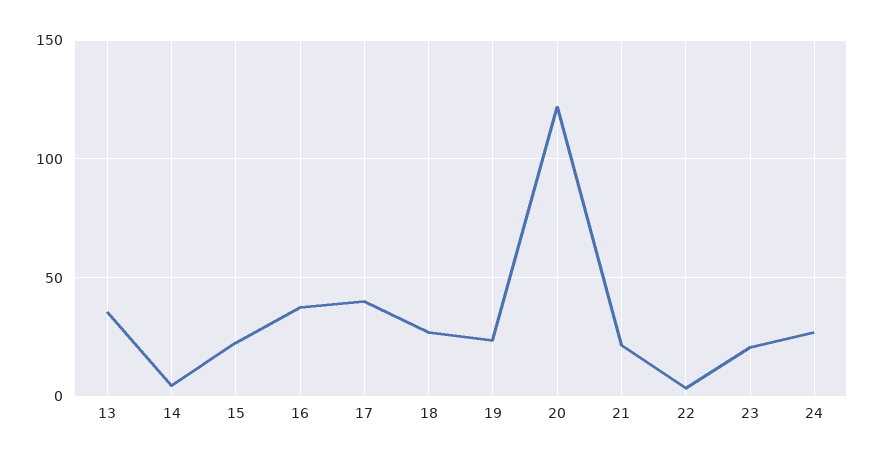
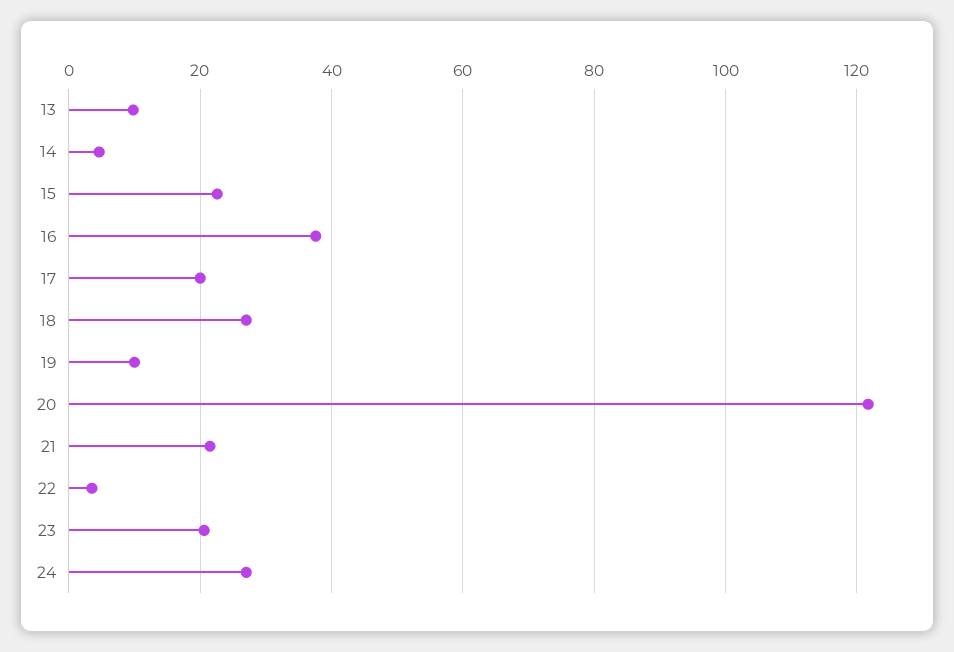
  {
-   "13": 35,
+   "13": 10,
    "14": 4,
    "15": 22,
    "16": 38,
-   "17": 40,
+   "17": 20,
    "18": 28,
-   "19": 25,
+   "19": 10,
    "20": 122,
    "21": 22,
    "22": 4,
    "23": 20,
    "24": 28
  }

